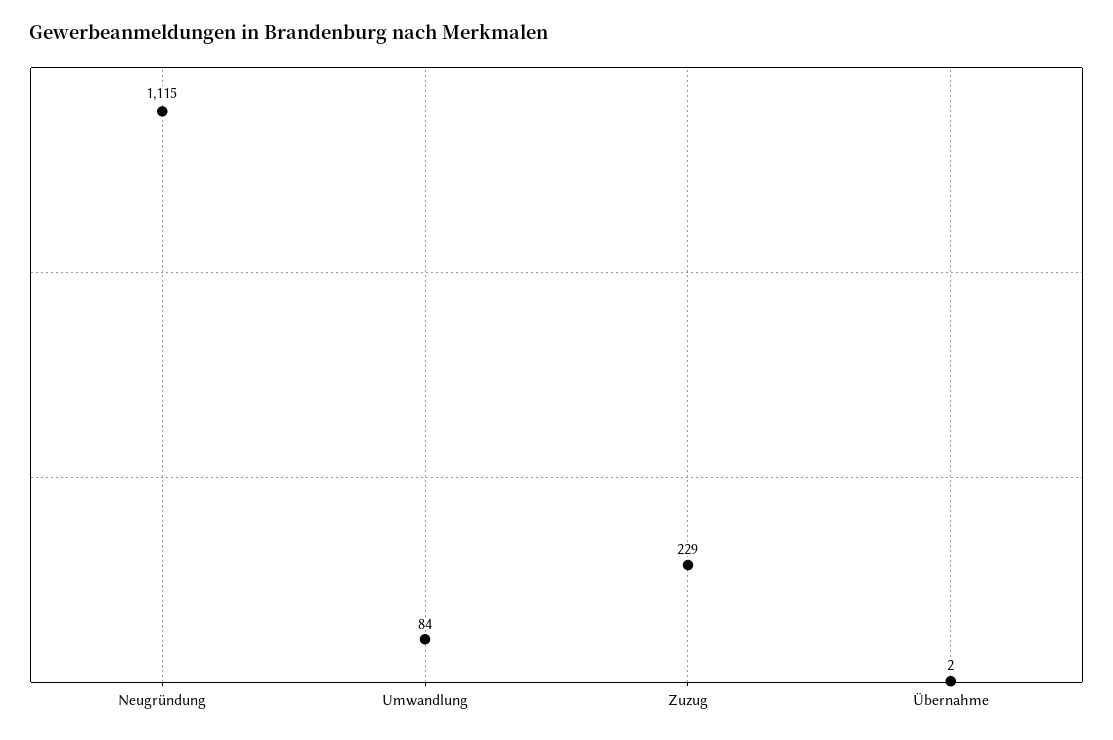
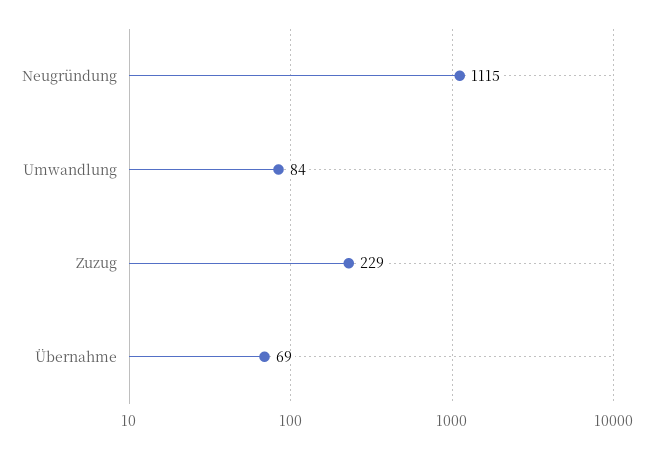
  {
    "Neugründung": 1115,
    "Umwandlung": 84,
    "Zuzug": 229,
-   "Übernahme": 2
+   "Übernahme": 69
  }

